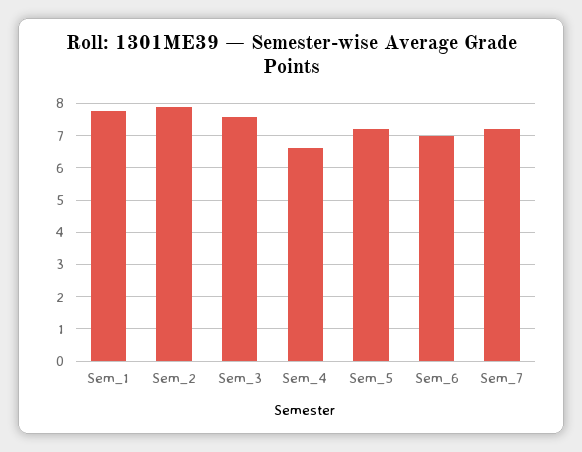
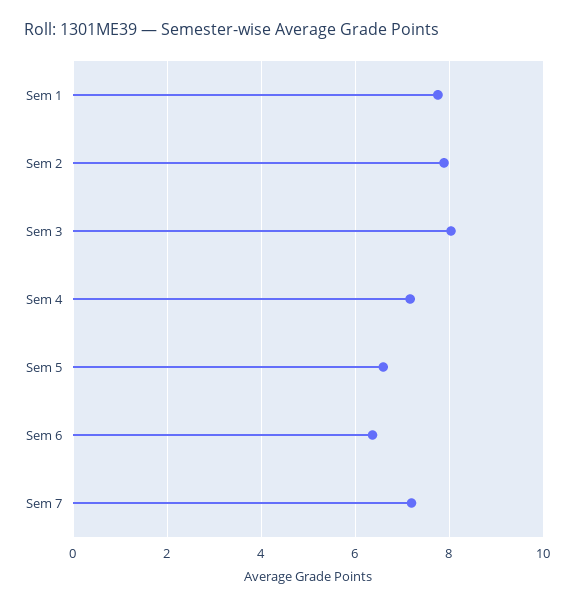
  {
    "Sem_1": 7.8,
    "Sem_2": 7.8,
-   "Sem_3": 7.6,
+   "Sem_3": 8,
-   "Sem_4": 6.6,
+   "Sem_4": 7.2,
-   "Sem_5": 7.2,
+   "Sem_5": 6.6,
-   "Sem_6": 7,
+   "Sem_6": 6.4,
    "Sem_7": 7.2
  }

